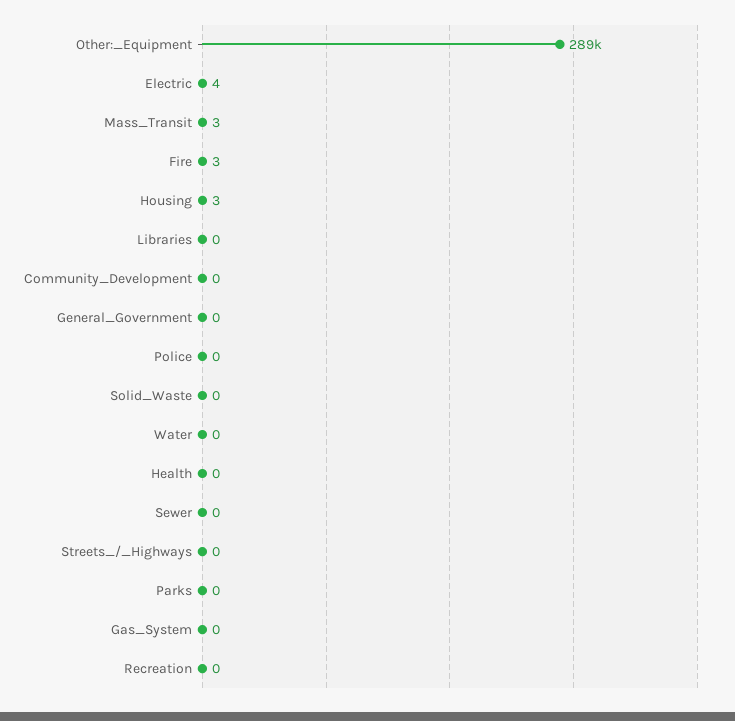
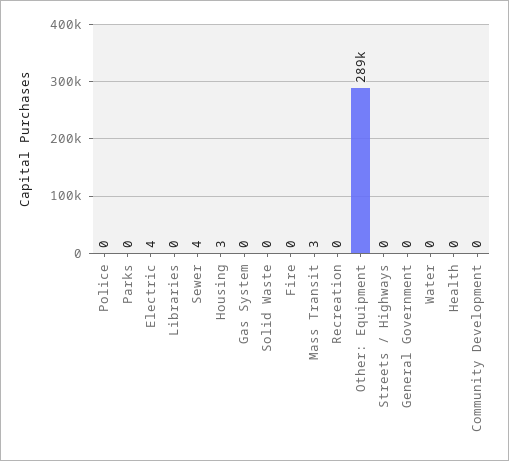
  {
    "Other:_Equipment": 289000,
    "Electric": 4,
    "Mass_Transit": 3,
-   "Fire": 3,
+   "Fire": 0,
    "Housing": 3,
    "Libraries": 0,
    "Community_Development": 0,
    "General_Government": 0,
    "Police": 0,
    "Solid_Waste": 0,
    "Water": 0,
    "Health": 0,
-   "Sewer": 0,
+   "Sewer": 4,
    "Streets_/_Highways": 0,
    "Parks": 0,
    "Gas_System": 0,
    "Recreation": 0
  }

